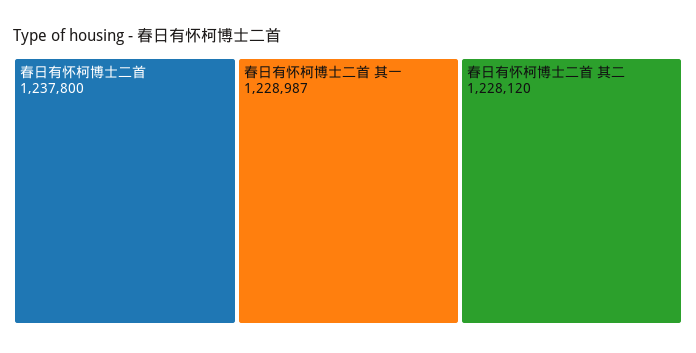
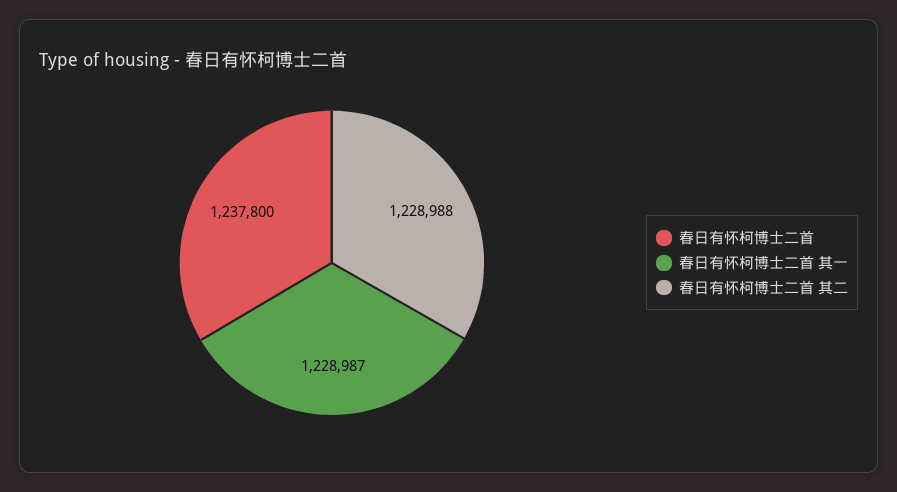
  {
    "春日有怀柯博士二首": 1237800,
    "春日有怀柯博士二首 其一": 1228987,
-   "春日有怀柯博士二首 其二": 1228120
+   "春日有怀柯博士二首 其二": 1228988
  }

